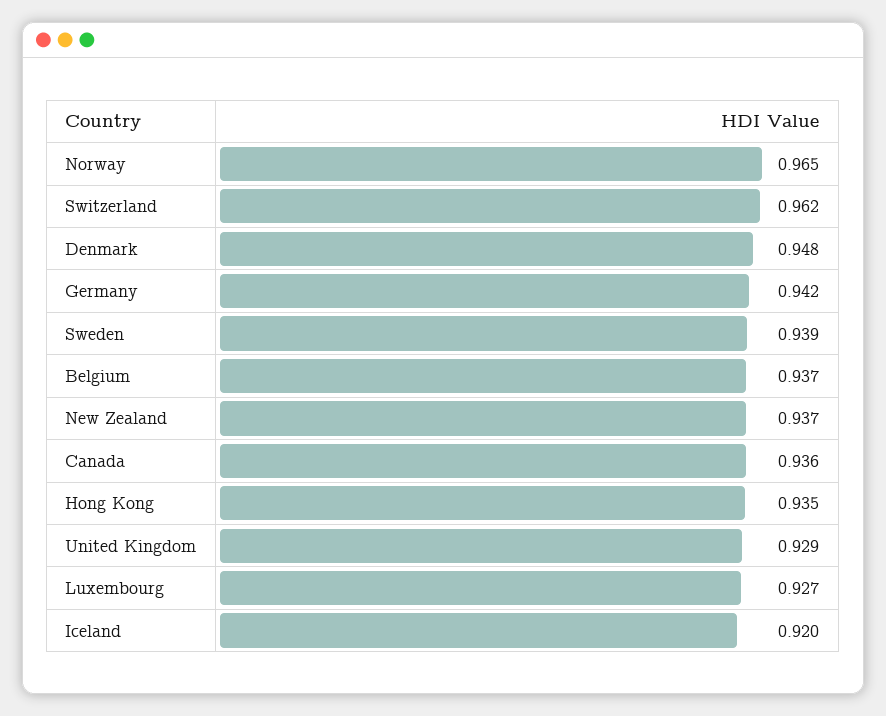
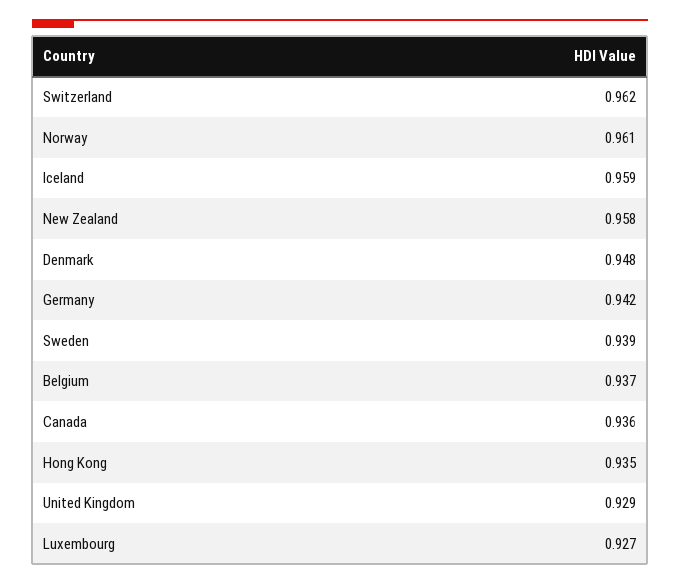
  {
-   "Norway": 0.965,
+   "Norway": 0.961,
    "Switzerland": 0.962,
    "Denmark": 0.948,
    "Germany": 0.942,
    "Sweden": 0.939,
    "Belgium": 0.937,
-   "New Zealand": 0.937,
+   "New Zealand": 0.958,
    "Canada": 0.936,
    "Hong Kong": 0.935,
    "United Kingdom": 0.929,
    "Luxembourg": 0.927,
-   "Iceland": 0.92
+   "Iceland": 0.959
  }

